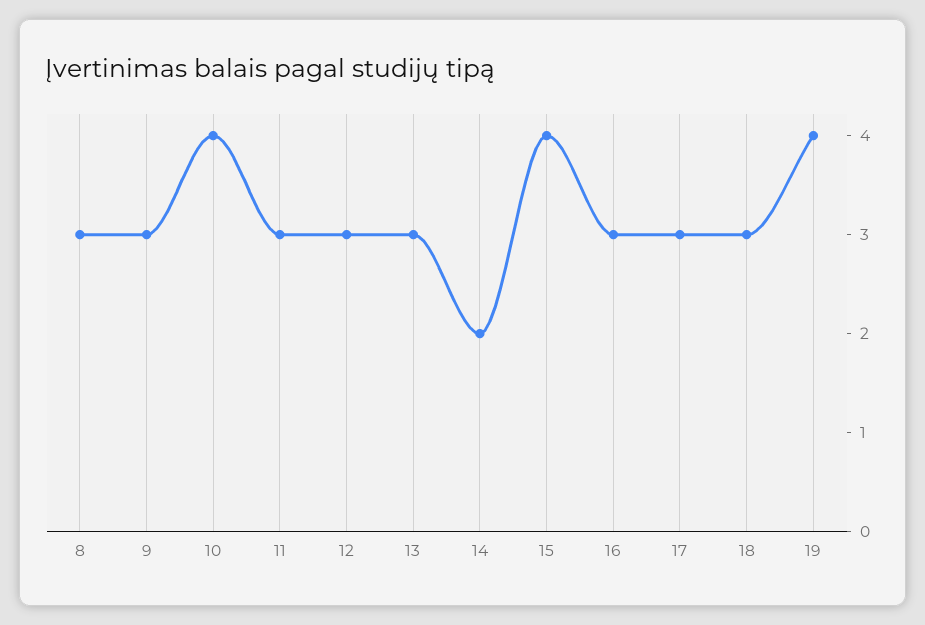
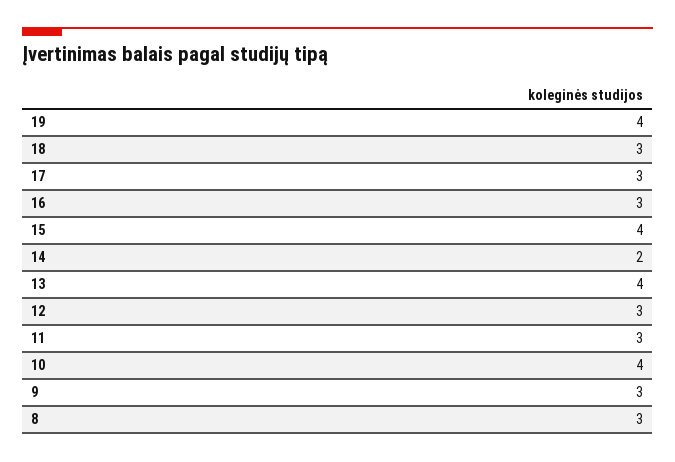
  {
    "8": 3,
    "9": 3,
    "10": 4,
    "11": 3,
    "12": 3,
-   "13": 3,
+   "13": 4,
    "14": 2,
    "15": 4,
    "16": 3,
    "17": 3,
    "18": 3,
    "19": 4
  }

